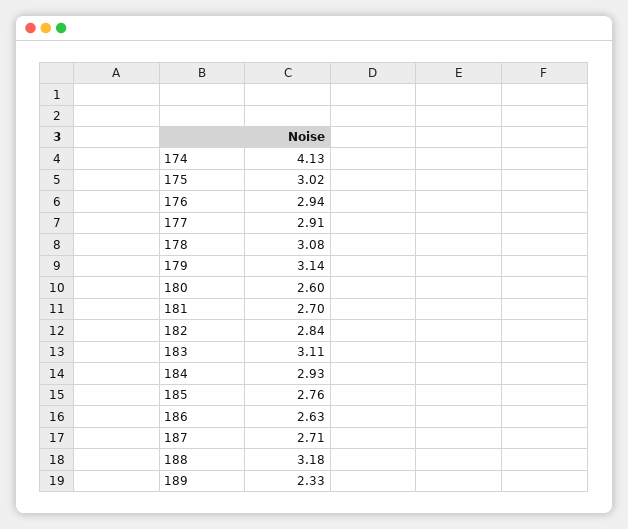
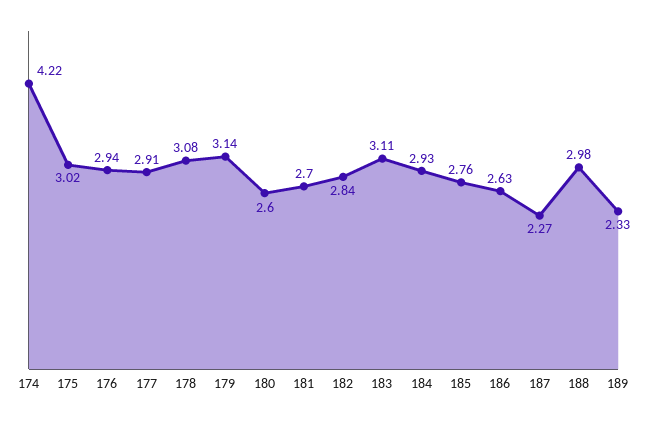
  {
-   "174": 4.13,
+   "174": 4.22,
    "175": 3.02,
    "176": 2.94,
    "177": 2.91,
    "178": 3.08,
    "179": 3.14,
    "180": 2.6,
    "181": 2.7,
    "182": 2.84,
    "183": 3.11,
    "184": 2.93,
    "185": 2.76,
    "186": 2.63,
-   "187": 2.71,
+   "187": 2.27,
-   "188": 3.18,
+   "188": 2.98,
    "189": 2.33
  }

